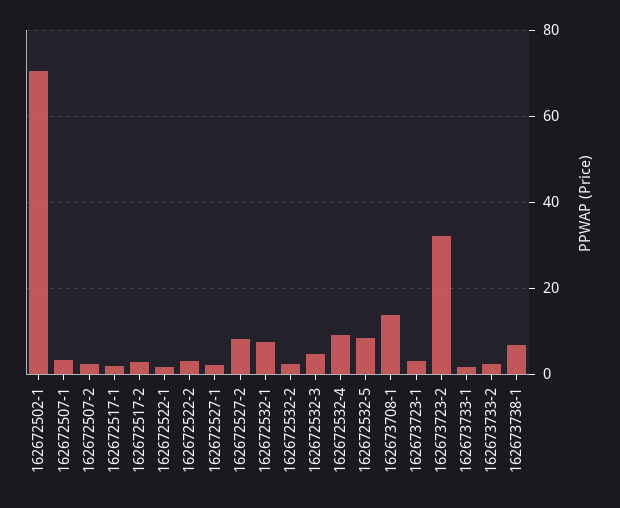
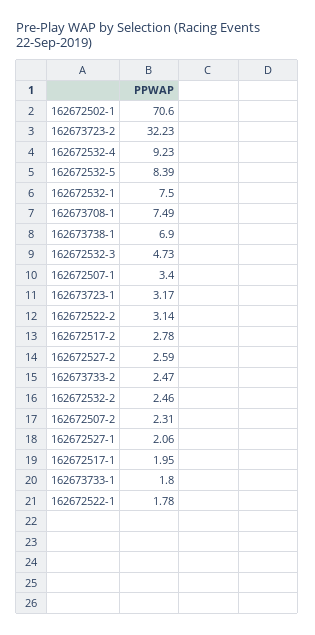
  {
    "162672502-1": 70.6,
    "162672507-1": 3.4,
    "162672507-2": 2.31,
    "162672517-1": 1.95,
    "162672517-2": 2.78,
    "162672522-1": 1.78,
    "162672522-2": 3.14,
    "162672527-1": 2.06,
-   "162672527-2": 8,
+   "162672527-2": 2.59,
    "162672532-1": 7.5,
    "162672532-2": 2.46,
    "162672532-3": 4.73,
    "162672532-4": 9.23,
    "162672532-5": 8.39,
-   "162673708-1": 14,
+   "162673708-1": 7.49,
    "162673723-1": 3.17,
    "162673723-2": 32.23,
    "162673733-1": 1.8,
    "162673733-2": 2.47,
    "162673738-1": 6.9
  }

